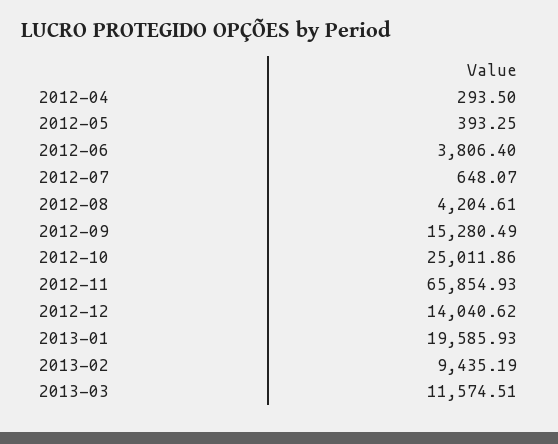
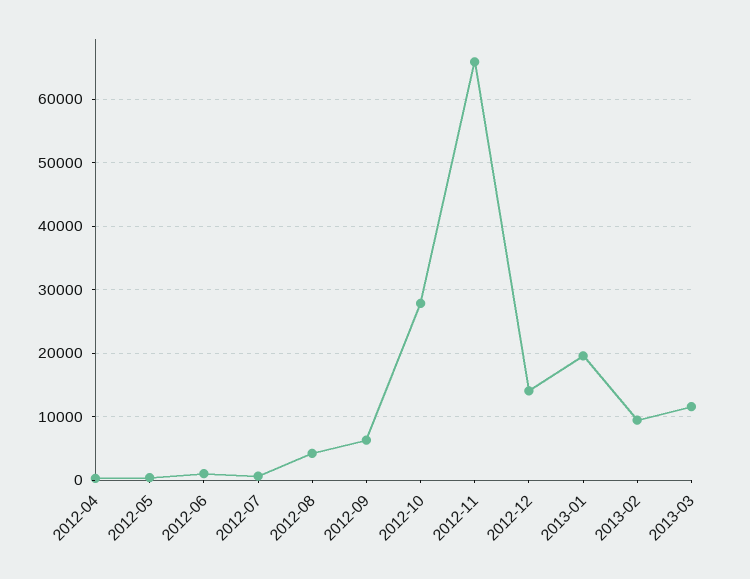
  {
    "2012-04": 293.5,
    "2012-05": 393.25,
-   "2012-06": 3806.4,
+   "2012-06": 1000,
    "2012-07": 648.07,
    "2012-08": 4204.61,
-   "2012-09": 15280.49,
+   "2012-09": 6000,
-   "2012-10": 25011.86,
+   "2012-10": 28000,
    "2012-11": 65854.93,
    "2012-12": 14040.62,
    "2013-01": 19585.93,
    "2013-02": 9435.19,
    "2013-03": 11574.51
  }

